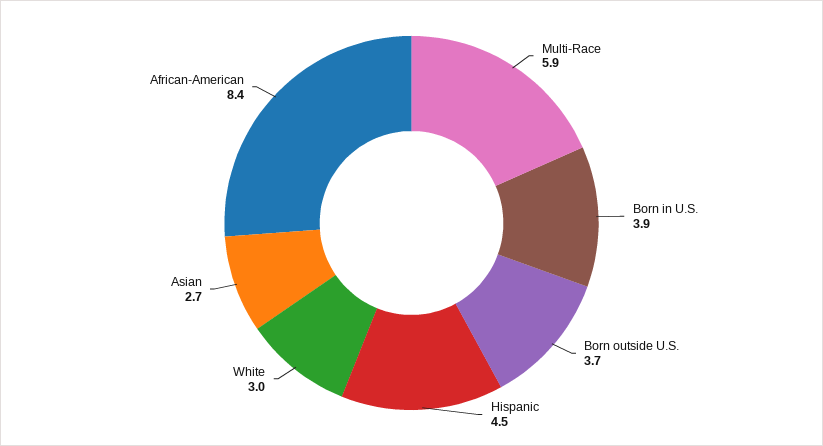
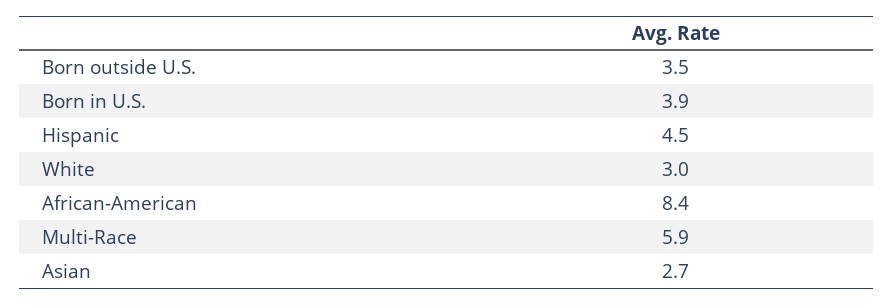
  {
    "Multi-Race": 5.9,
    "Born in U.S.": 3.9,
-   "Born outside U.S.": 3.7,
+   "Born outside U.S.": 3.5,
    "Hispanic": 4.5,
    "White": 3,
    "Asian": 2.7,
    "African-American": 8.4
  }

